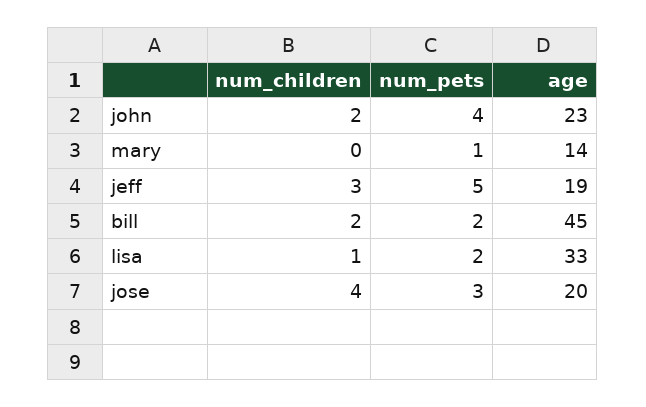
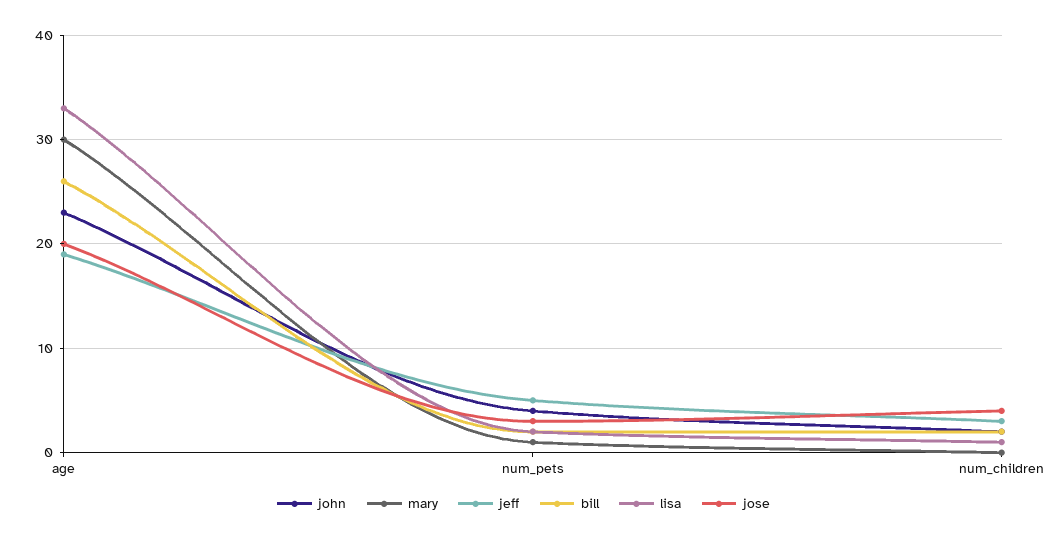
  {
    "john": {
      "num_children": 2,
      "num_pets": 4,
      "age": 23
    },
    "mary": {
      "num_children": 0,
      "num_pets": 1,
-     "age": 14
+     "age": 30
    },
    "jeff": {
      "num_children": 3,
      "num_pets": 5,
      "age": 19
    },
    "bill": {
      "num_children": 2,
      "num_pets": 2,
-     "age": 45
+     "age": 26
    },
    "lisa": {
      "num_children": 1,
      "num_pets": 2,
      "age": 33
    },
    "jose": {
      "num_children": 4,
      "num_pets": 3,
      "age": 20
    }
  }

